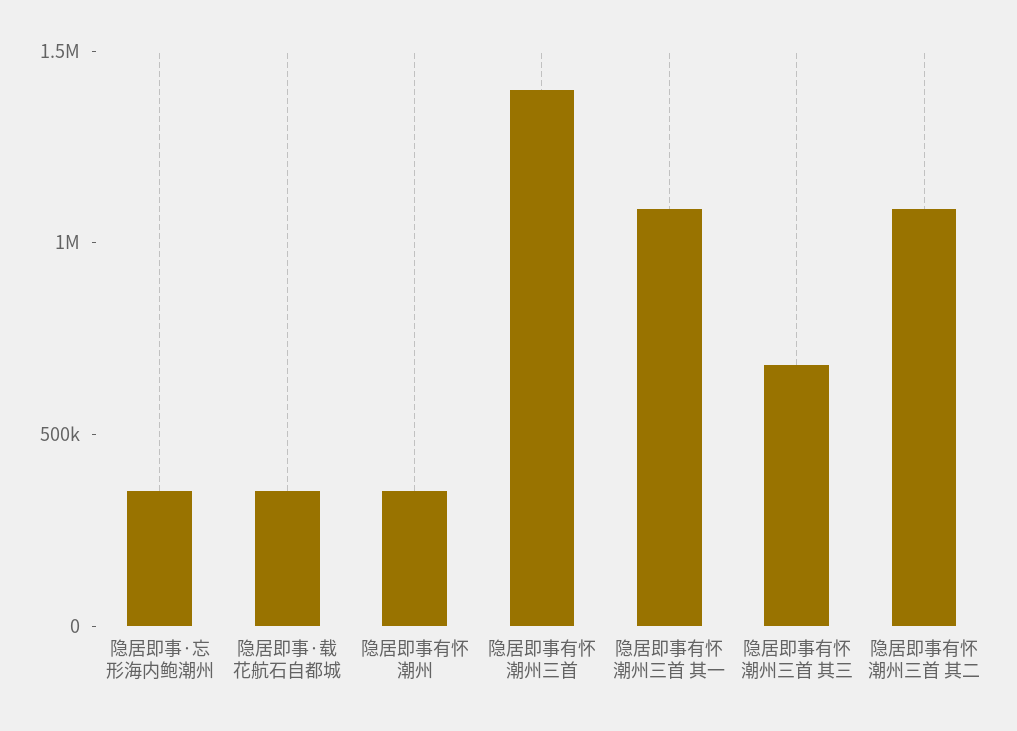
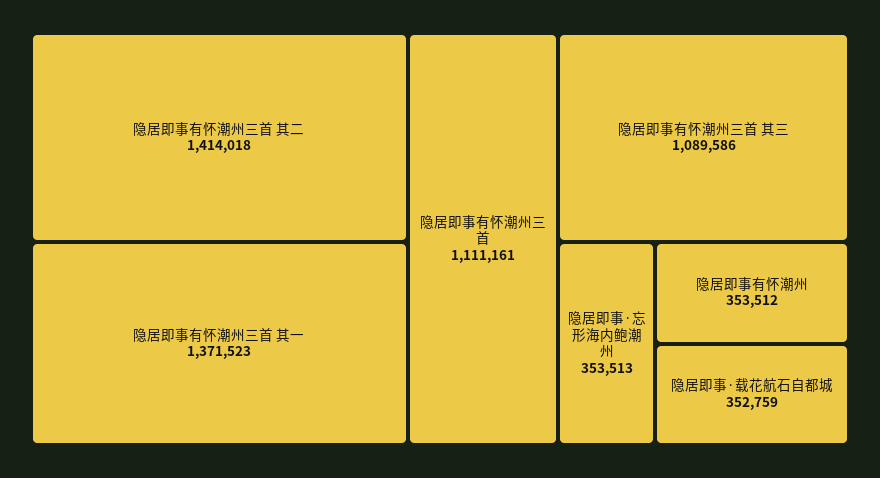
  {
    "隐居即事·忘形海内鲍潮州": 353513,
    "隐居即事·载花航石自都城": 352759,
    "隐居即事有怀潮州": 353512,
-   "隐居即事有怀潮州三首": 1400000,
+   "隐居即事有怀潮州三首": 1111161,
-   "隐居即事有怀潮州三首 其一": 1100000,
+   "隐居即事有怀潮州三首 其一": 1371523,
-   "隐居即事有怀潮州三首 其三": 700000,
+   "隐居即事有怀潮州三首 其三": 1089586,
-   "隐居即事有怀潮州三首 其二": 1100000
+   "隐居即事有怀潮州三首 其二": 1414018
  }

